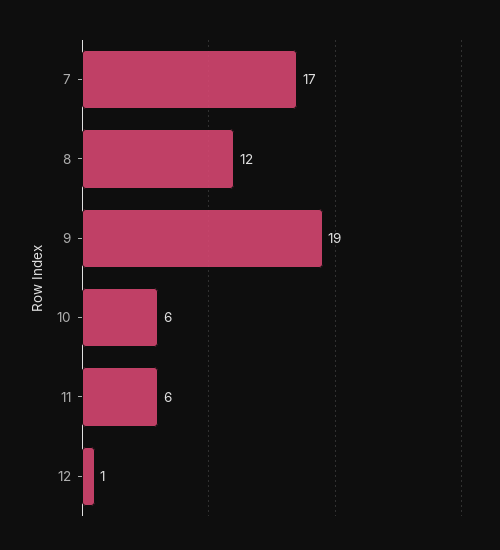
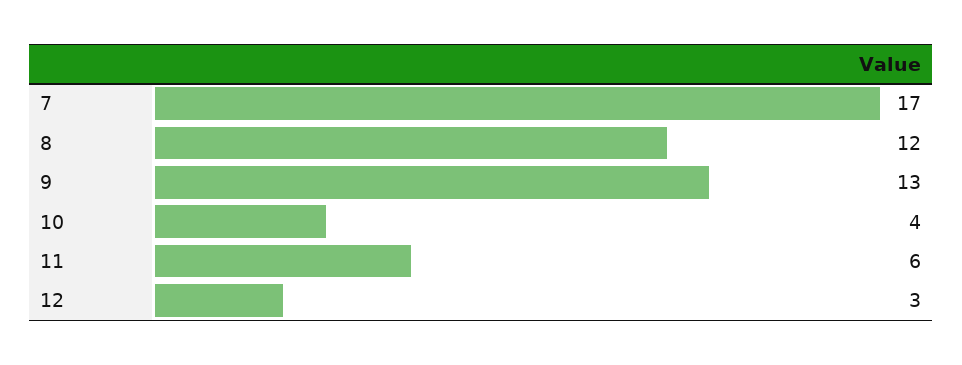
  {
    "7": 17,
    "8": 12,
-   "9": 19,
+   "9": 13,
-   "10": 6,
+   "10": 4,
    "11": 6,
-   "12": 1
+   "12": 3
  }

